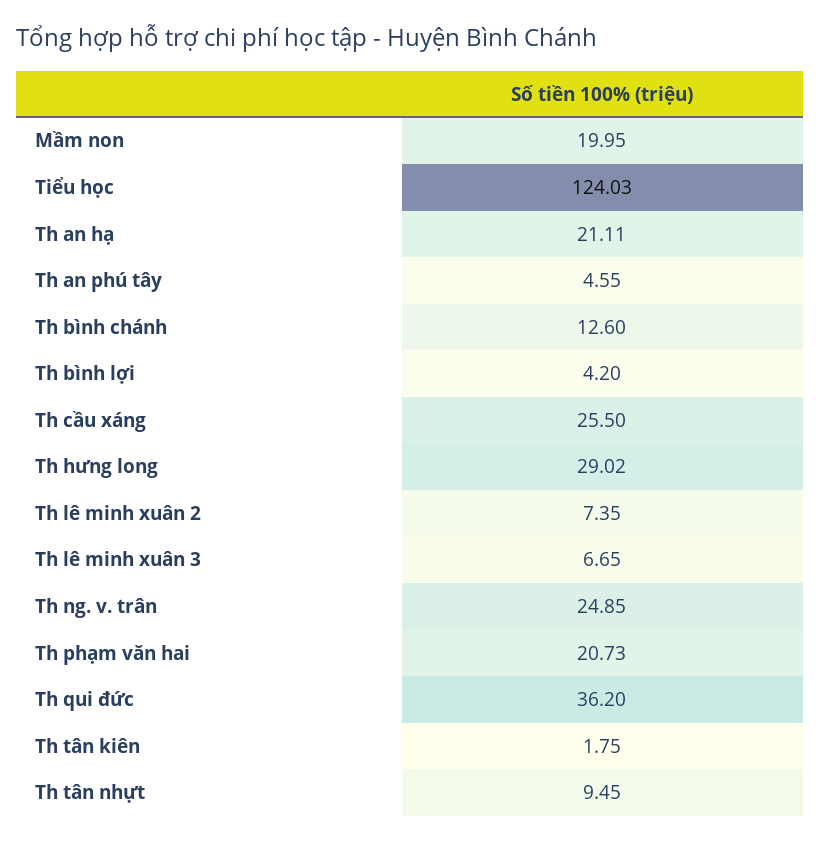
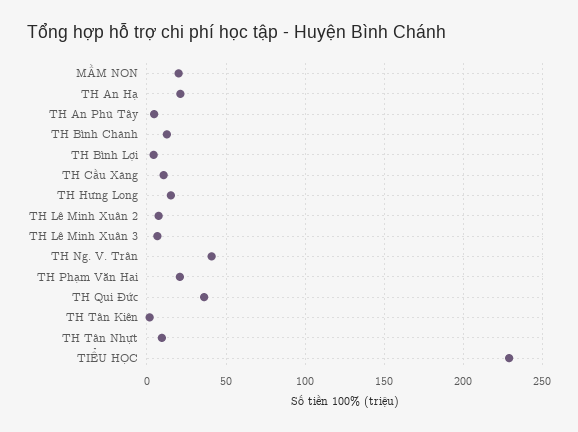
  {
    "Mầm non": 19.95,
-   "Tiểu học": 124.03,
+   "Tiểu học": 230,
    "Th an hạ": 21.11,
    "Th an phú tây": 4.55,
    "Th bình chánh": 12.6,
    "Th bình lợi": 4.2,
-   "Th cầu xáng": 25.5,
+   "Th cầu xáng": 10,
-   "Th hưng long": 29.02,
+   "Th hưng long": 15,
    "Th lê minh xuân 2": 7.35,
    "Th lê minh xuân 3": 6.65,
-   "Th ng. v. trân": 24.85,
+   "Th ng. v. trân": 40,
    "Th phạm văn hai": 20.73,
    "Th qui đức": 36.2,
    "Th tân kiên": 1.75,
    "Th tân nhựt": 9.45
  }

